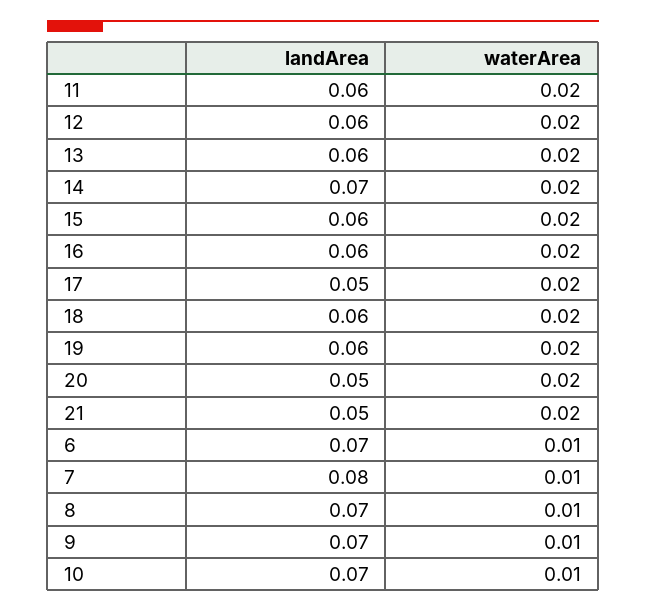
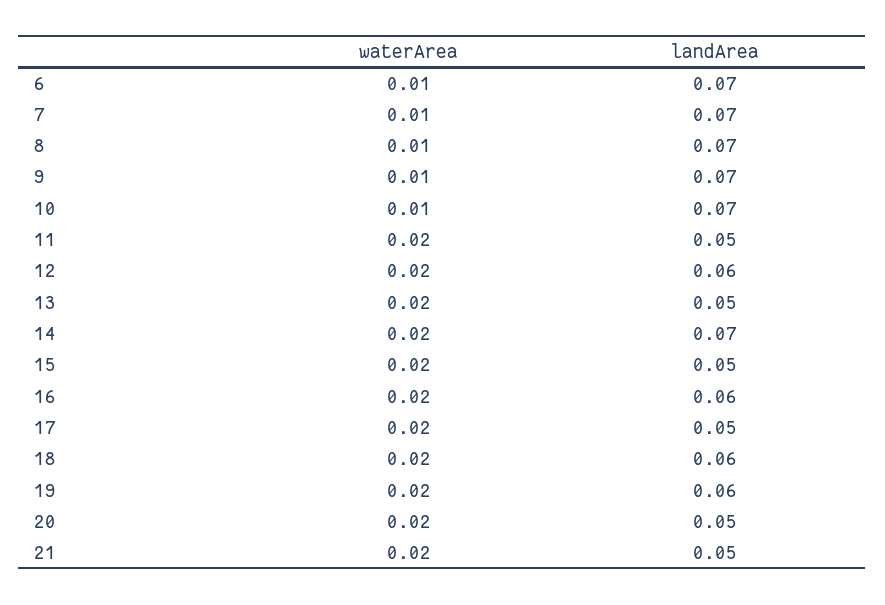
  {
    "landArea": {
-     "11": 0.06,
+     "11": 0.05,
      "12": 0.06,
-     "13": 0.06,
+     "13": 0.05,
      "14": 0.07,
-     "15": 0.06,
+     "15": 0.05,
      "16": 0.06,
      "17": 0.05,
      "18": 0.06,
      "19": 0.06,
      "20": 0.05,
      "21": 0.05,
      "6": 0.07,
-     "7": 0.08,
+     "7": 0.07,
      "8": 0.07,
      "9": 0.07,
      "10": 0.07
    },
    "waterArea": {
      "11": 0.02,
      "12": 0.02,
      "13": 0.02,
      "14": 0.02,
      "15": 0.02,
      "16": 0.02,
      "17": 0.02,
      "18": 0.02,
      "19": 0.02,
      "20": 0.02,
      "21": 0.02,
      "6": 0.01,
      "7": 0.01,
      "8": 0.01,
      "9": 0.01,
      "10": 0.01
    }
  }

